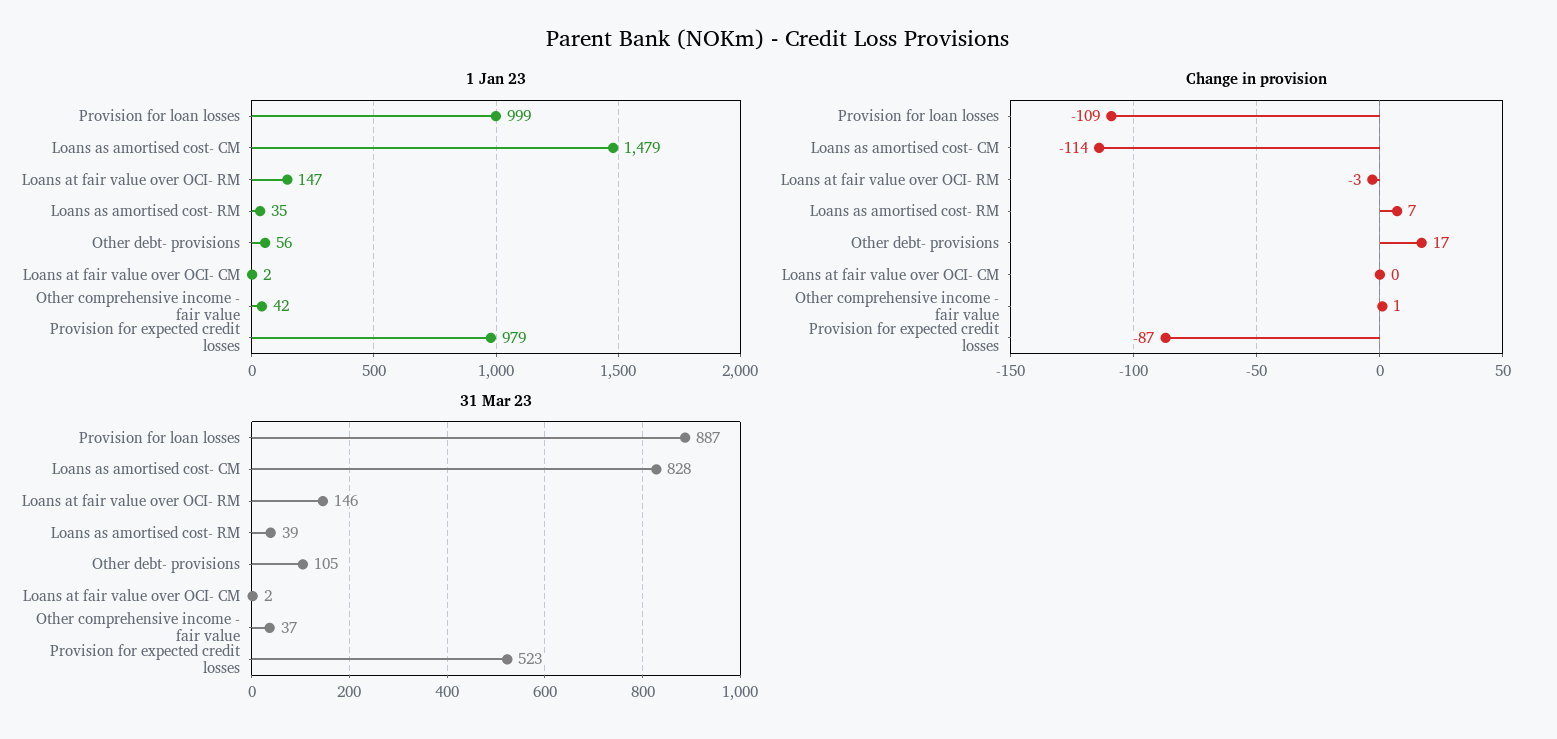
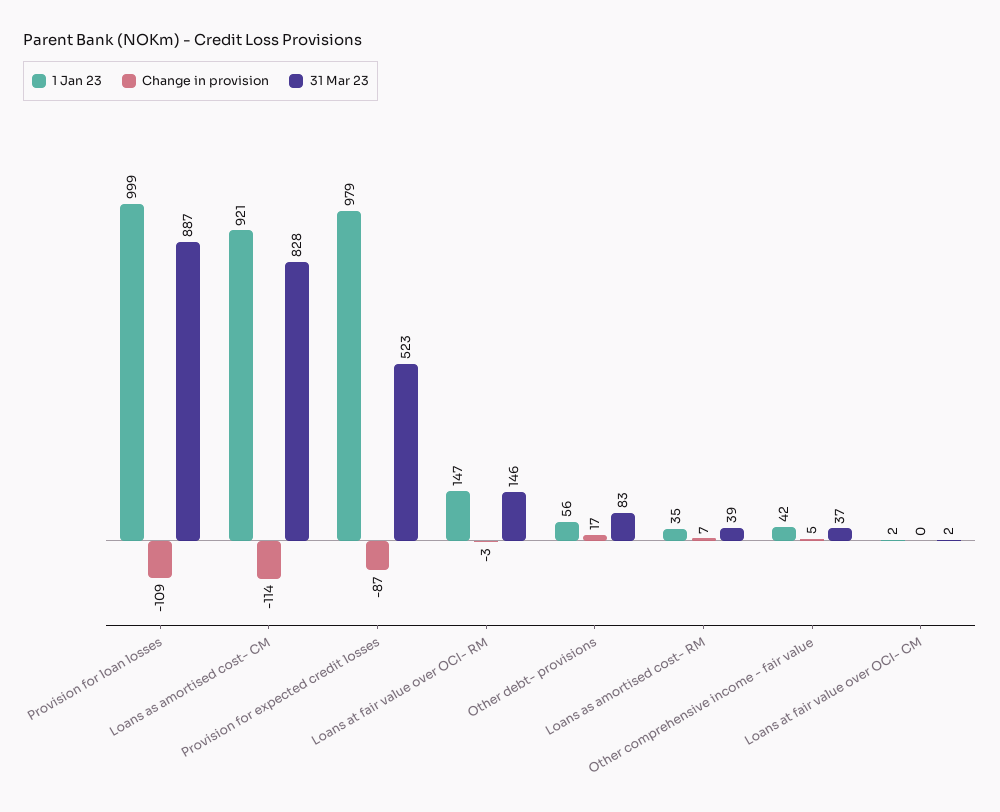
  {
    "1 Jan 23": {
      "Provision for loan losses": 999,
-     "Loans as amortised cost- CM": 1479,
+     "Loans as amortised cost- CM": 921,
      "Loans at fair value over OCI- RM": 147,
      "Loans as amortised cost- RM": 35,
      "Other debt- provisions": 56,
      "Loans at fair value over OCI- CM": 2,
      "Other comprehensive income - fair value": 42,
      "Provision for expected credit losses": 979
    },
    "Change in provision": {
      "Provision for loan losses": -109,
      "Loans as amortised cost- CM": -114,
      "Loans at fair value over OCI- RM": -3,
      "Loans as amortised cost- RM": 7,
      "Other debt- provisions": 17,
      "Loans at fair value over OCI- CM": 0,
-     "Other comprehensive income - fair value": 1,
+     "Other comprehensive income - fair value": 5,
      "Provision for expected credit losses": -87
    },
    "31 Mar 23": {
      "Provision for loan losses": 887,
      "Loans as amortised cost- CM": 828,
      "Loans at fair value over OCI- RM": 146,
      "Loans as amortised cost- RM": 39,
-     "Other debt- provisions": 105,
+     "Other debt- provisions": 83,
      "Loans at fair value over OCI- CM": 2,
      "Other comprehensive income - fair value": 37,
      "Provision for expected credit losses": 523
    }
  }

